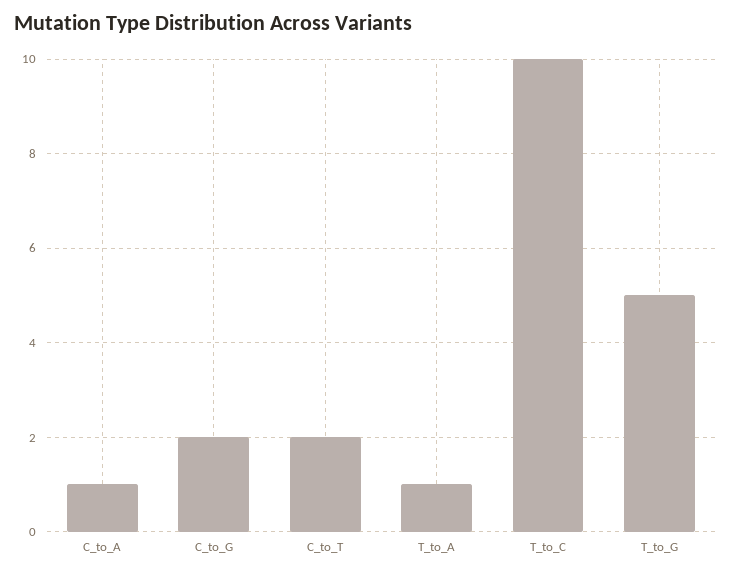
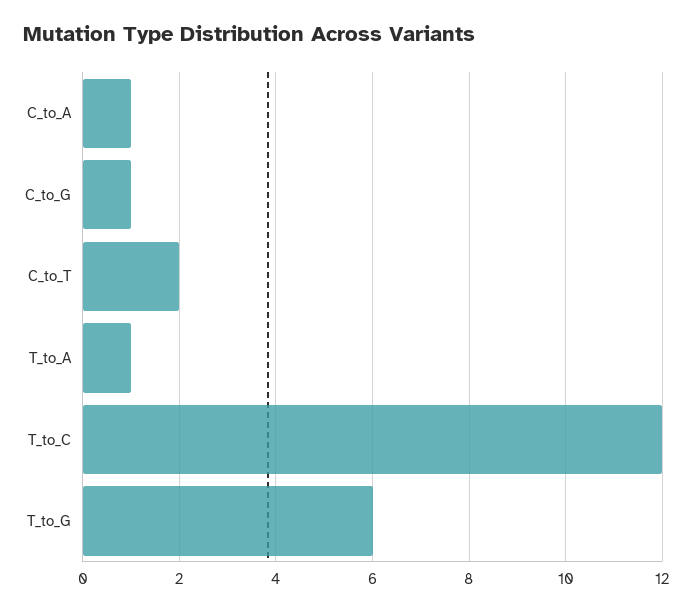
  {
    "C_to_A": 1,
-   "C_to_G": 2,
+   "C_to_G": 1,
    "C_to_T": 2,
    "T_to_A": 1,
-   "T_to_C": 10,
+   "T_to_C": 12,
-   "T_to_G": 5
+   "T_to_G": 6
  }

